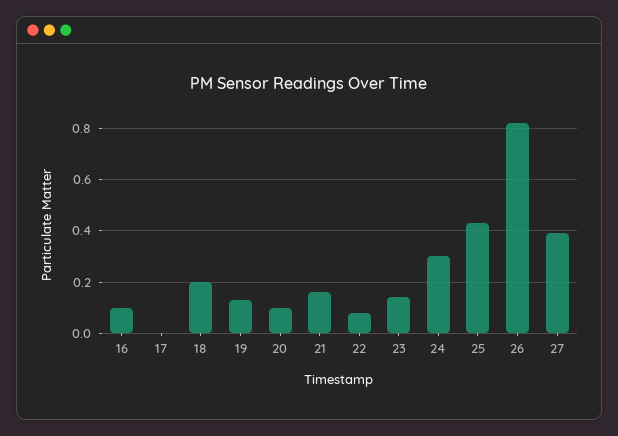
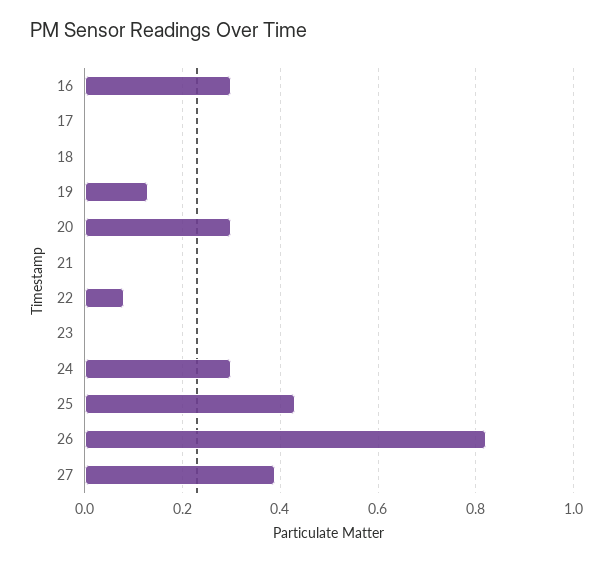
  {
-   "16": 0.1,
+   "16": 0.3,
    "17": 0,
-   "18": 0.2,
+   "18": 0,
    "19": 0.15,
-   "20": 0.1,
+   "20": 0.3,
-   "21": 0.15,
+   "21": 0,
    "22": 0.1,
-   "23": 0.15,
+   "23": 0,
    "24": 0.3,
    "25": 0.45,
    "26": 0.8,
    "27": 0.4
  }

